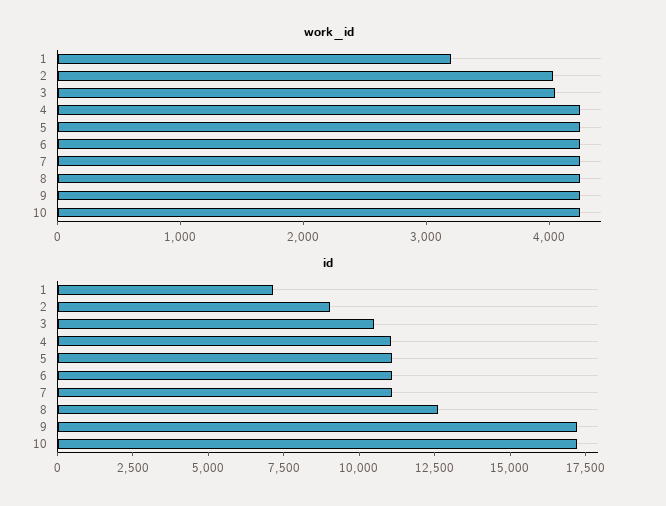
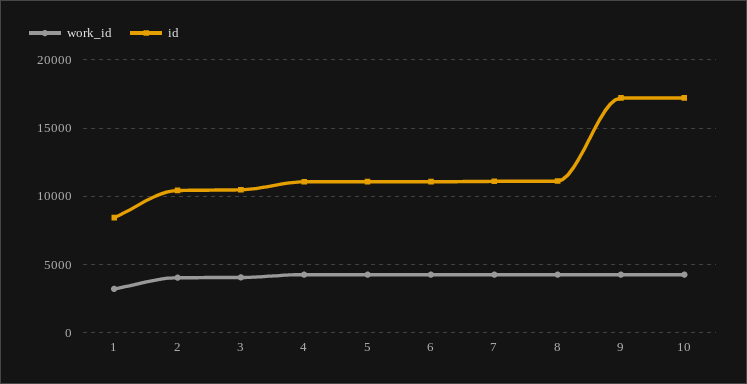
  {
    "work_id": {
      "1": 3200,
      "2": 4000,
      "3": 4000,
      "4": 4200,
      "5": 4200,
      "6": 4200,
      "7": 4200,
      "8": 4200,
      "9": 4200,
      "10": 4200
    },
    "id": {
-     "1": 7000,
+     "1": 8500,
-     "2": 9000,
+     "2": 10500,
      "3": 10500,
      "4": 11000,
      "5": 11000,
      "6": 11000,
      "7": 11000,
-     "8": 12500,
+     "8": 11000,
      "9": 17000,
      "10": 17000
    }
  }

